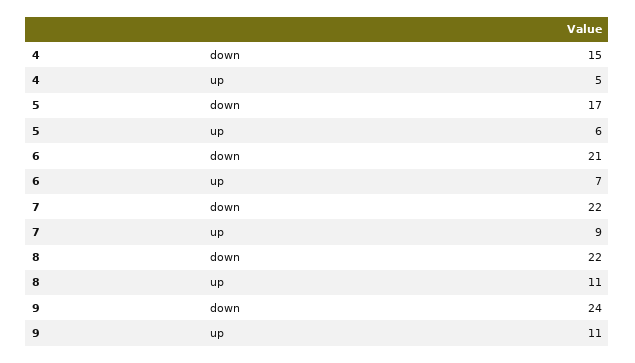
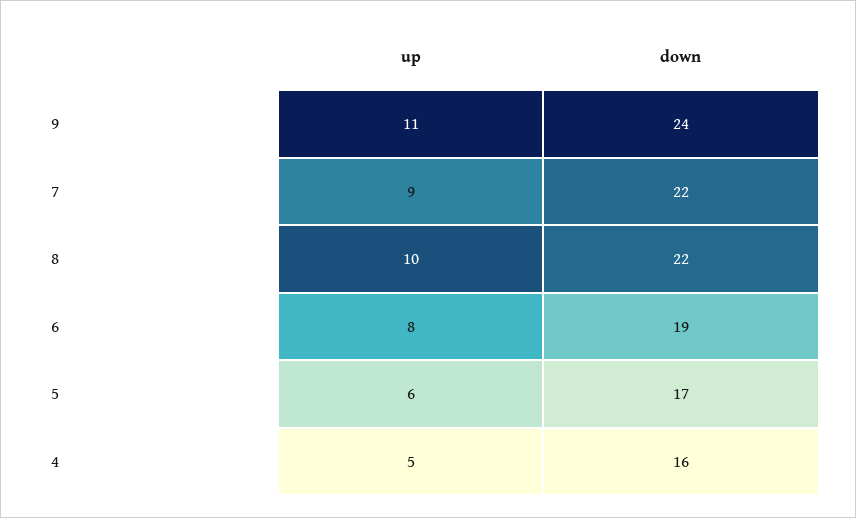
  {
    "4": {
-     "down": 15,
+     "down": 16,
      "up": 5
    },
    "5": {
      "down": 17,
      "up": 6
    },
    "6": {
-     "down": 21,
+     "down": 19,
-     "up": 7
+     "up": 8
    },
    "7": {
      "down": 22,
      "up": 9
    },
    "8": {
      "down": 22,
-     "up": 11
+     "up": 10
    },
    "9": {
      "down": 24,
      "up": 11
    }
  }

